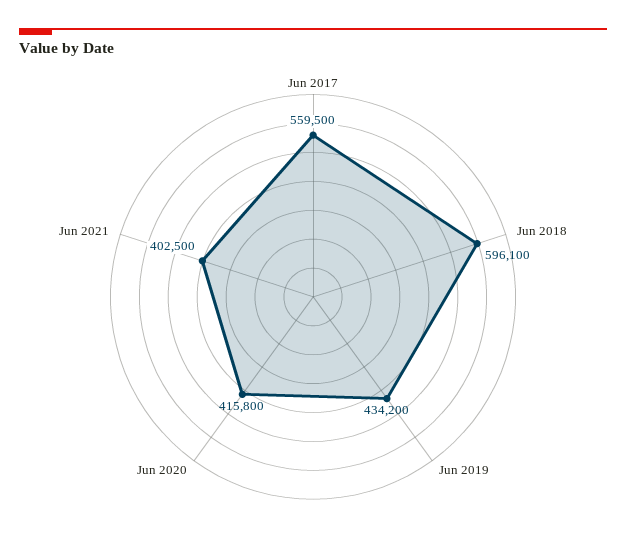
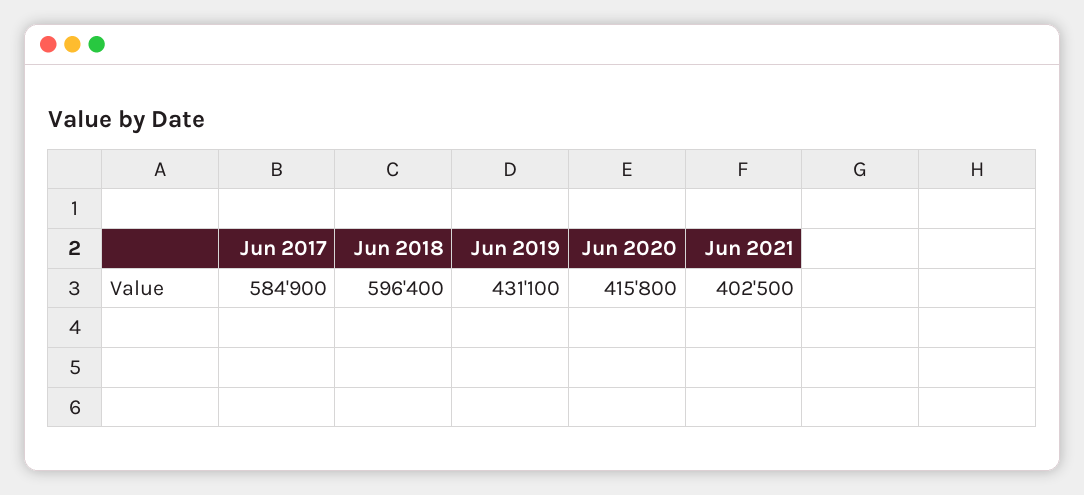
  {
-   "Jun 2017": 559500,
+   "Jun 2017": 584900,
-   "Jun 2018": 596100,
+   "Jun 2018": 596400,
-   "Jun 2019": 434200,
+   "Jun 2019": 431100,
    "Jun 2020": 415800,
    "Jun 2021": 402500
  }

